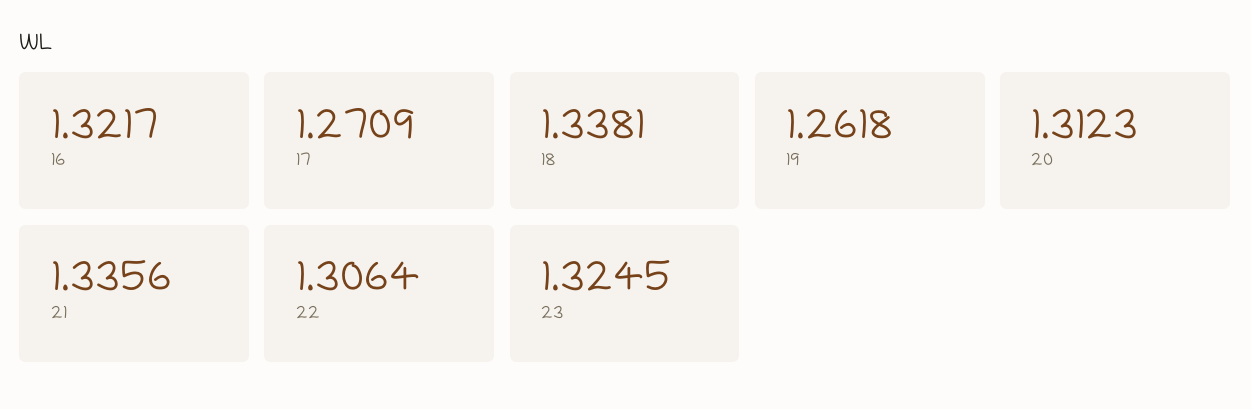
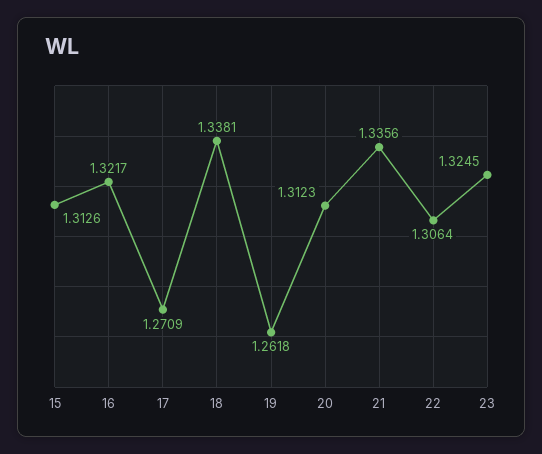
  {
    "16": 1.3217,
    "17": 1.2709,
    "18": 1.3381,
    "19": 1.2618,
    "20": 1.3123,
    "21": 1.3356,
    "22": 1.3064,
-   "23": 1.3245
+   "23": 1.3245,
+   "15": 1.3126
  }

